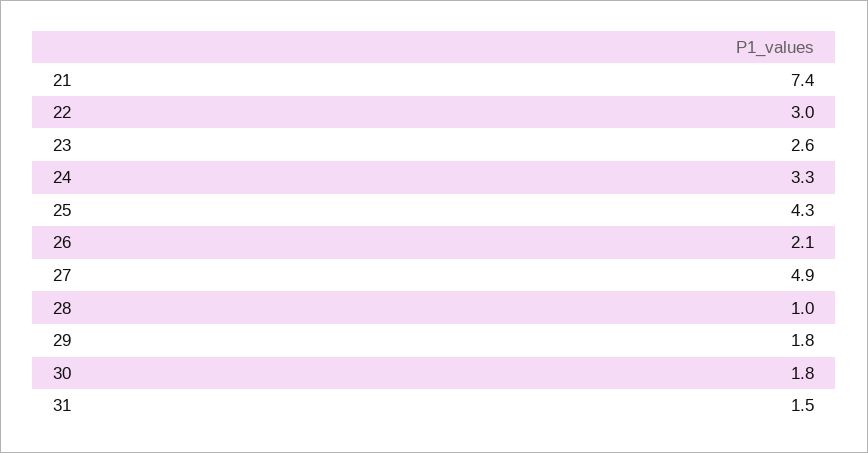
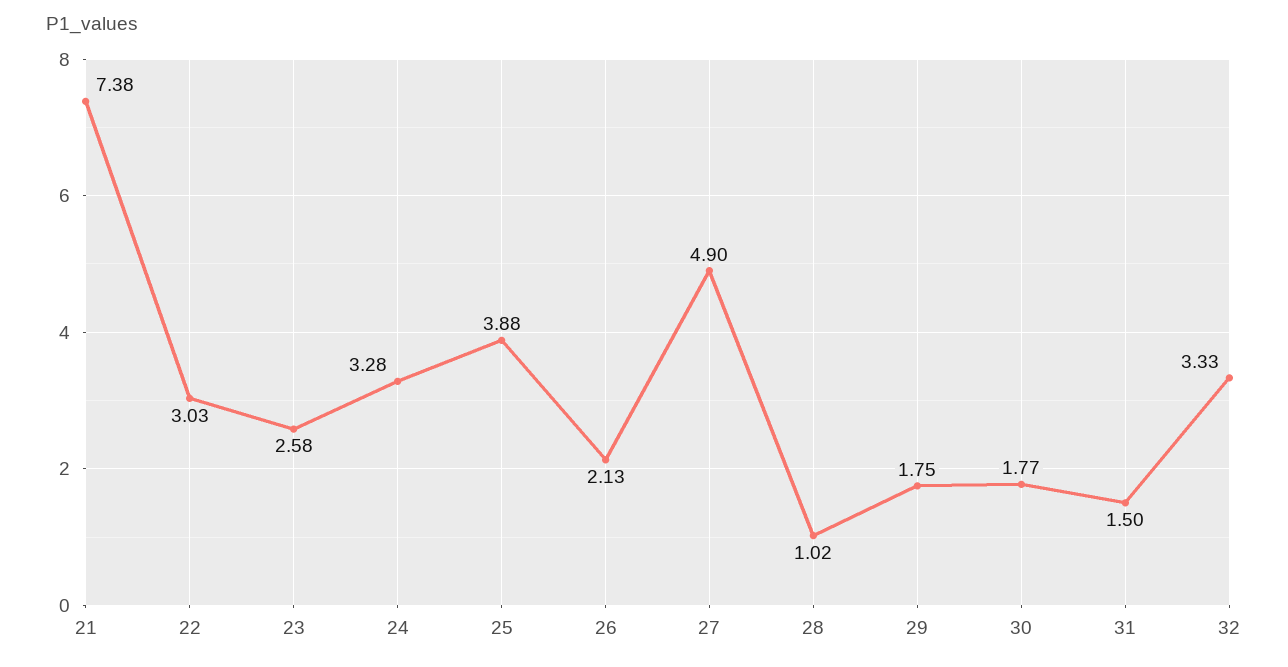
  {
    "21": 7.38,
    "22": 3.03,
    "23": 2.58,
    "24": 3.28,
-   "25": 4.3,
+   "25": 3.88,
    "26": 2.13,
    "27": 4.9,
    "28": 1.02,
    "29": 1.75,
    "30": 1.77,
-   "31": 1.5
+   "31": 1.5,
+   "32": 3.33
  }

